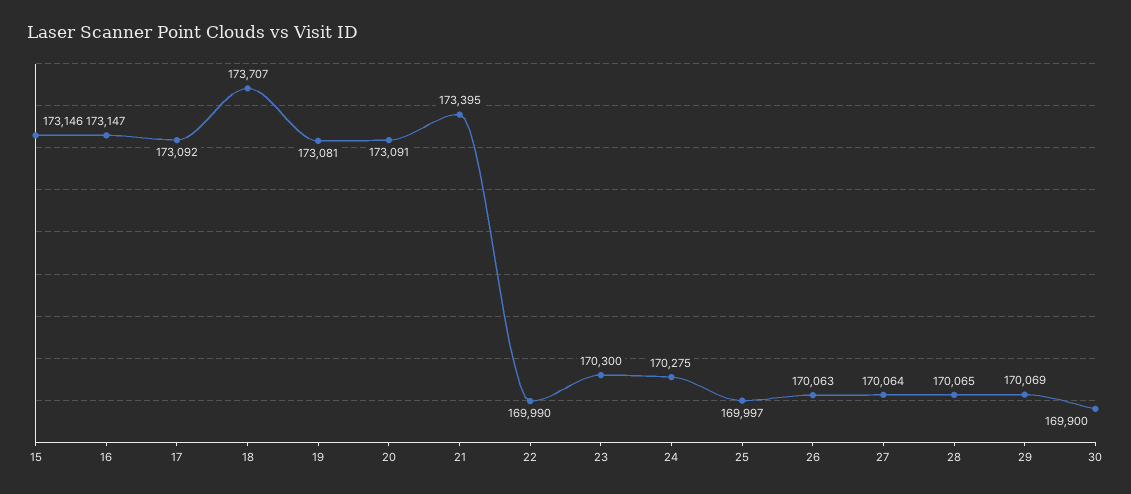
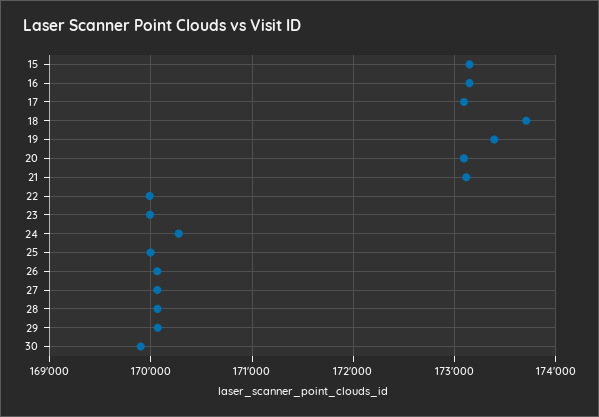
  {
    "15": 173146,
    "16": 173147,
    "17": 173092,
    "18": 173707,
-   "19": 173081,
+   "19": 173400,
    "20": 173091,
-   "21": 173395,
+   "21": 173100,
    "22": 169990,
-   "23": 170300,
+   "23": 170000,
    "24": 170275,
    "25": 169997,
    "26": 170063,
    "27": 170064,
    "28": 170065,
    "29": 170069,
    "30": 169900
  }

